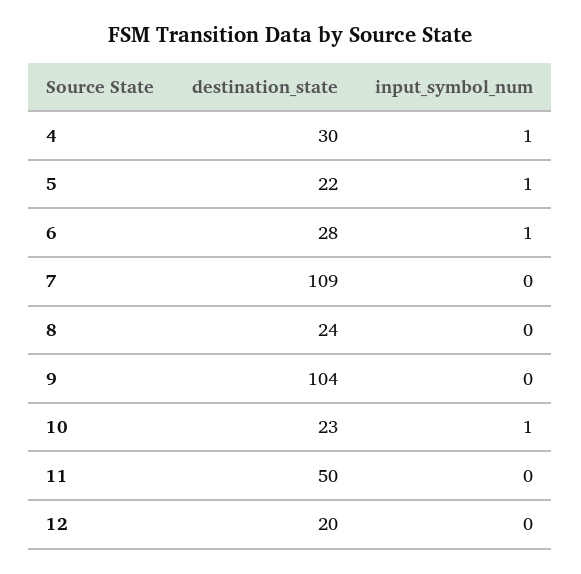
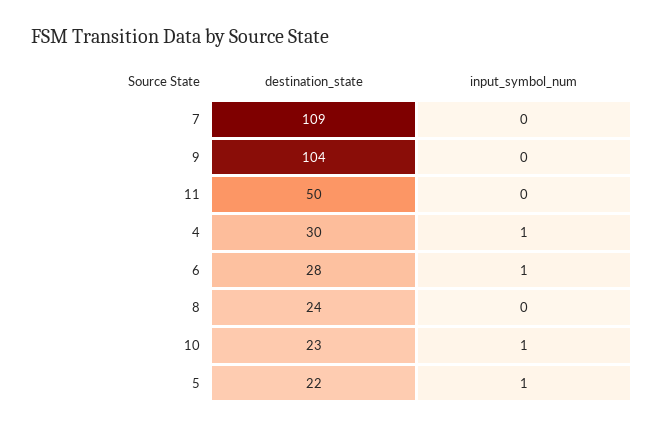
  {
    "destination_state": {
      "4": 30,
      "5": 22,
      "6": 28,
      "7": 109,
      "8": 24,
      "9": 104,
      "10": 23,
-     "11": 50,
+     "11": 50
-     "12": 20
    },
    "input_symbol_num": {
      "4": 1,
      "5": 1,
      "6": 1,
      "7": 0,
      "8": 0,
      "9": 0,
      "10": 1,
-     "11": 0,
+     "11": 0
-     "12": 0
    }
  }

